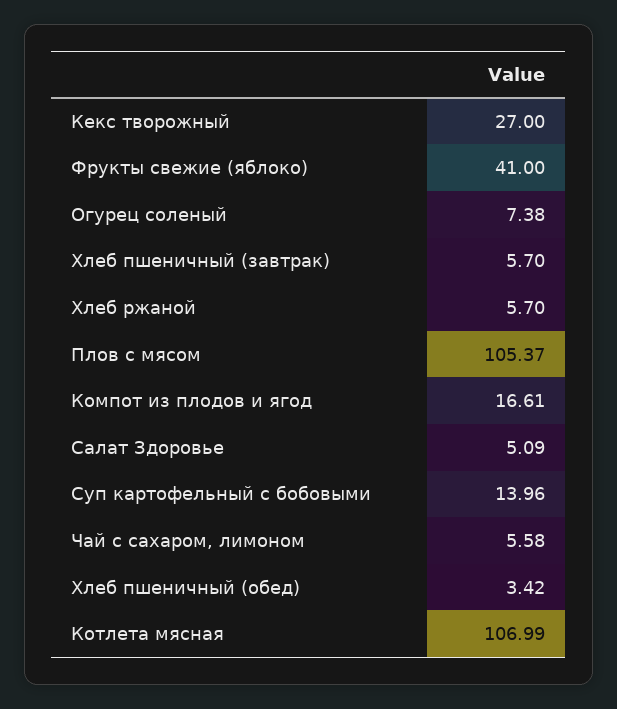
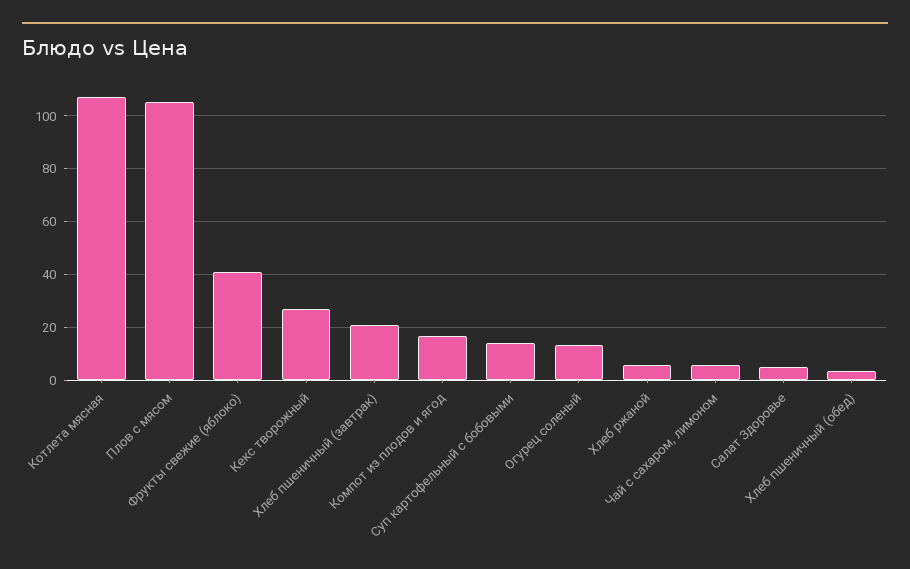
  {
    "Кекс творожный": 27,
    "Фрукты свежие (яблоко)": 41,
-   "Огурец соленый": 7.38,
+   "Огурец соленый": 12.5,
-   "Хлеб пшеничный (завтрак)": 5.7,
+   "Хлеб пшеничный (завтрак)": 20,
    "Хлеб ржаной": 5.7,
    "Плов с мясом": 105.37,
    "Компот из плодов и ягод": 16.61,
    "Салат Здоровье": 5.09,
    "Суп картофельный с бобовыми": 13.96,
    "Чай с сахаром, лимоном": 5.58,
    "Хлеб пшеничный (обед)": 3.42,
    "Котлета мясная": 106.99
  }

